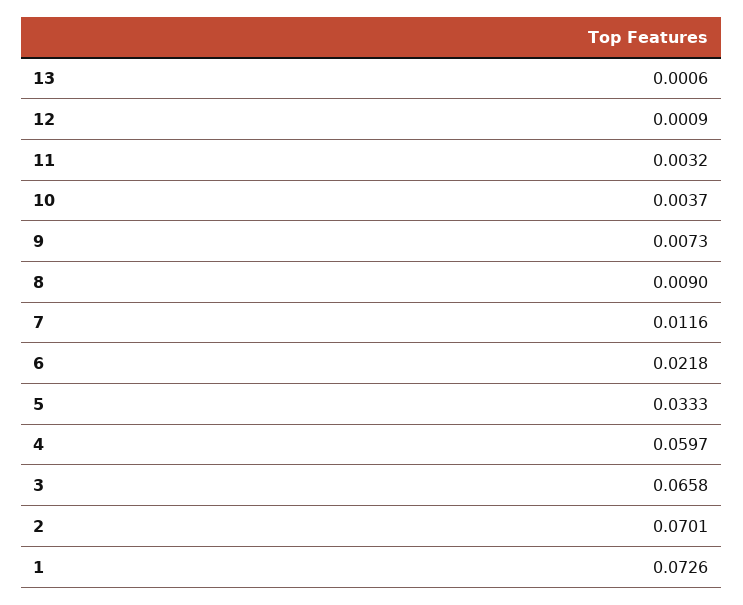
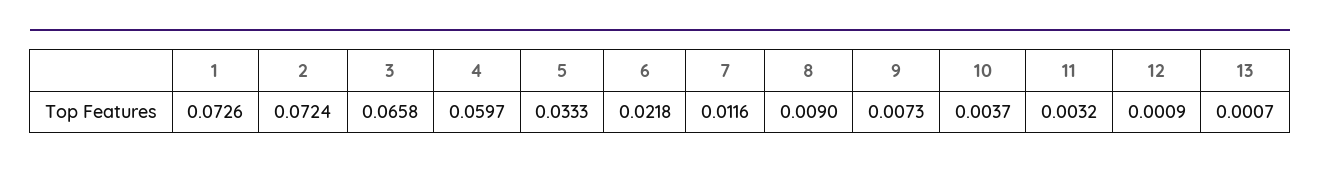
  {
-   "13": 0.0006,
+   "13": 0.0007,
    "12": 0.0009,
    "11": 0.0032,
    "10": 0.0037,
    "9": 0.0073,
    "8": 0.009,
    "7": 0.0116,
    "6": 0.0218,
    "5": 0.0333,
    "4": 0.0597,
    "3": 0.0658,
-   "2": 0.0701,
+   "2": 0.0724,
    "1": 0.0726
  }

